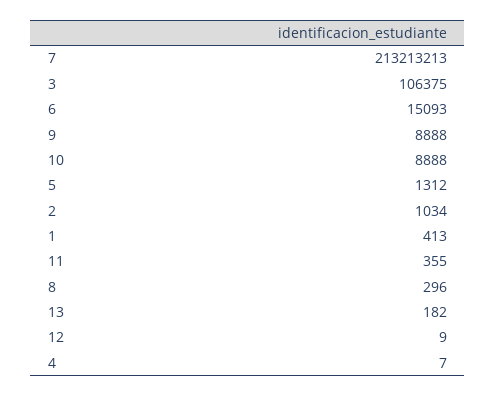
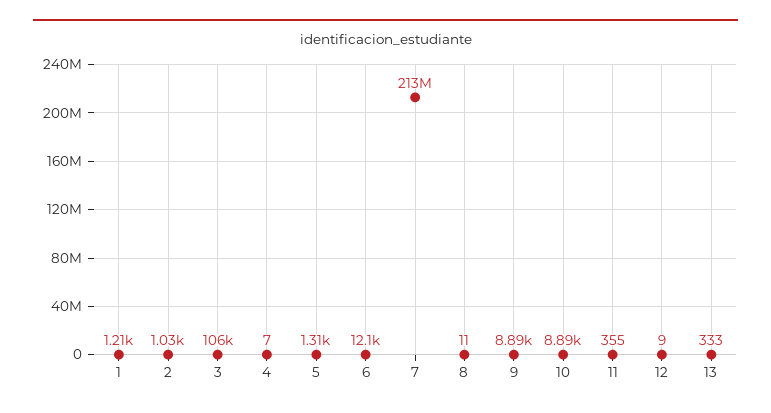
  {
    "7": 213213213,
    "3": 106375,
-   "6": 15093,
+   "6": 12100,
    "9": 8888,
    "10": 8888,
    "5": 1312,
    "2": 1034,
-   "1": 413,
+   "1": 1210,
    "11": 355,
-   "8": 296,
+   "8": 11,
-   "13": 182,
+   "13": 333,
    "12": 9,
    "4": 7
  }

